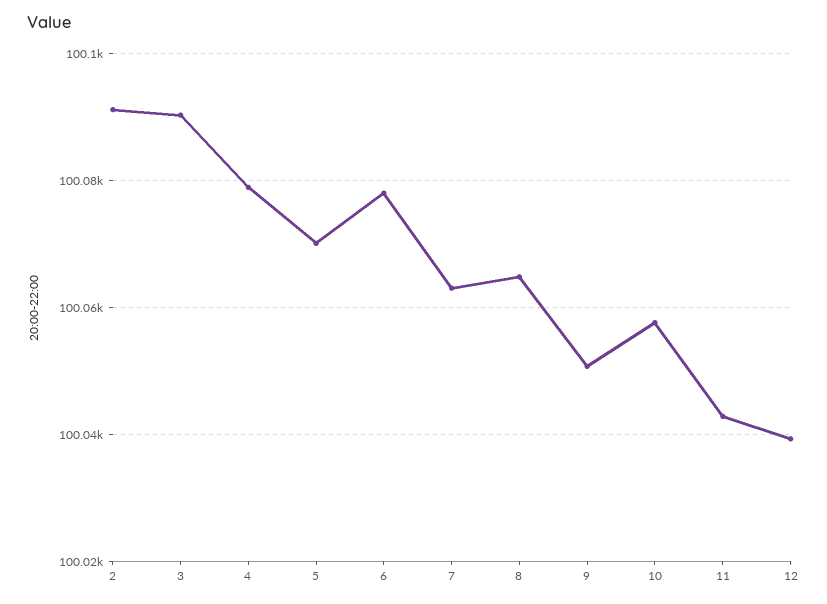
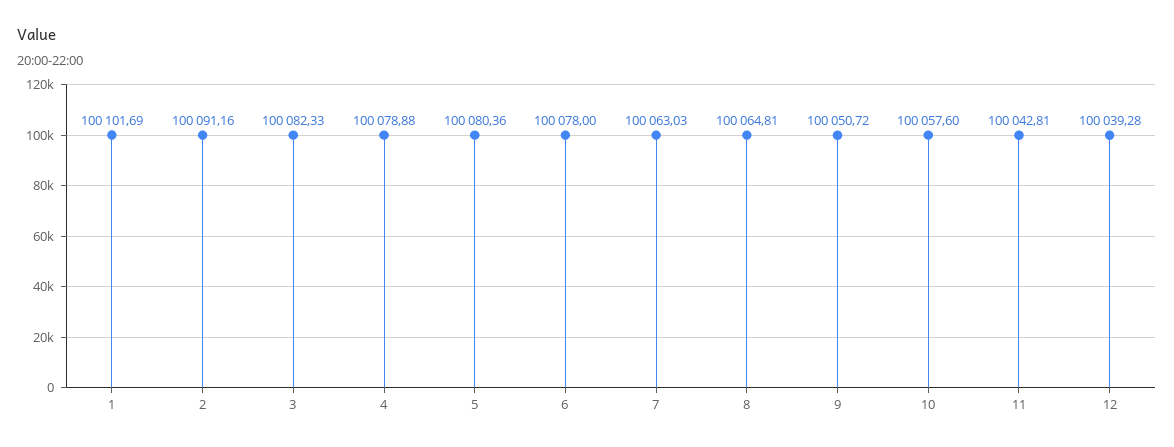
  {
    "2": 100091.16,
-   "3": 100090,
+   "3": 100082.33,
    "4": 100078.88,
-   "5": 100070,
+   "5": 100080.36,
    "6": 100078,
    "7": 100063.03,
    "8": 100064.81,
    "9": 100050.72,
    "10": 100057.6,
    "11": 100042.81,
-   "12": 100039.28
+   "12": 100039.28,
+   "1": 100101.69
  }

